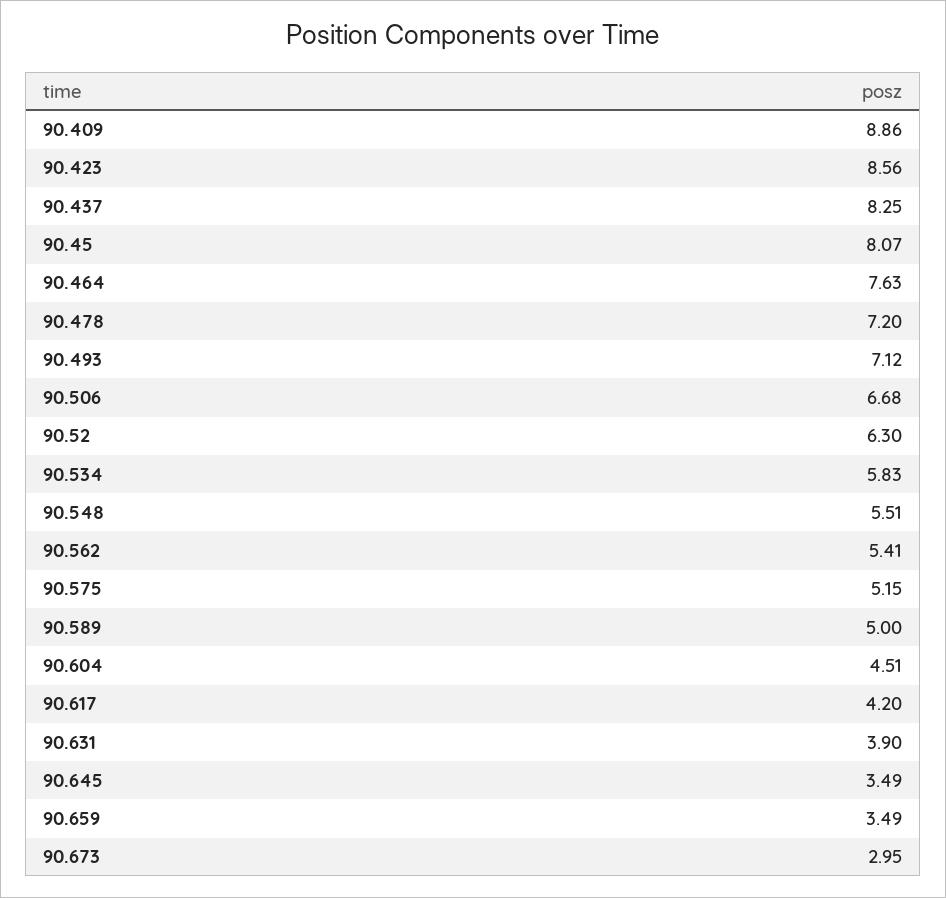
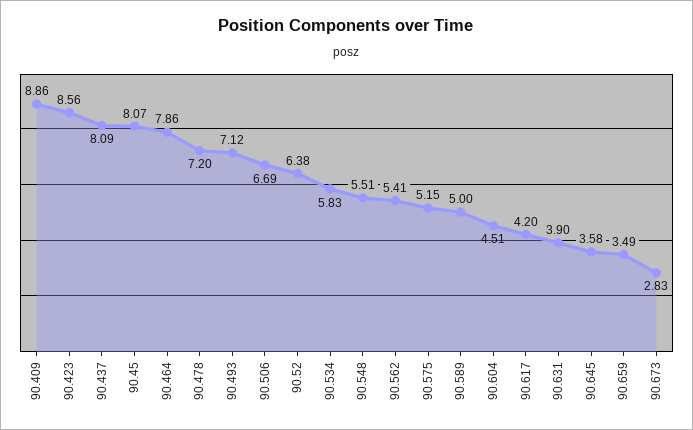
  {
    "90.409": 8.86,
    "90.423": 8.56,
-   "90.437": 8.25,
+   "90.437": 8.09,
    "90.45": 8.07,
-   "90.464": 7.63,
+   "90.464": 7.86,
    "90.478": 7.2,
    "90.493": 7.12,
-   "90.506": 6.68,
+   "90.506": 6.69,
-   "90.52": 6.3,
+   "90.52": 6.38,
    "90.534": 5.83,
    "90.548": 5.51,
    "90.562": 5.41,
    "90.575": 5.15,
    "90.589": 5,
    "90.604": 4.51,
    "90.617": 4.2,
    "90.631": 3.9,
-   "90.645": 3.49,
+   "90.645": 3.58,
    "90.659": 3.49,
-   "90.673": 2.95
+   "90.673": 2.83
  }

